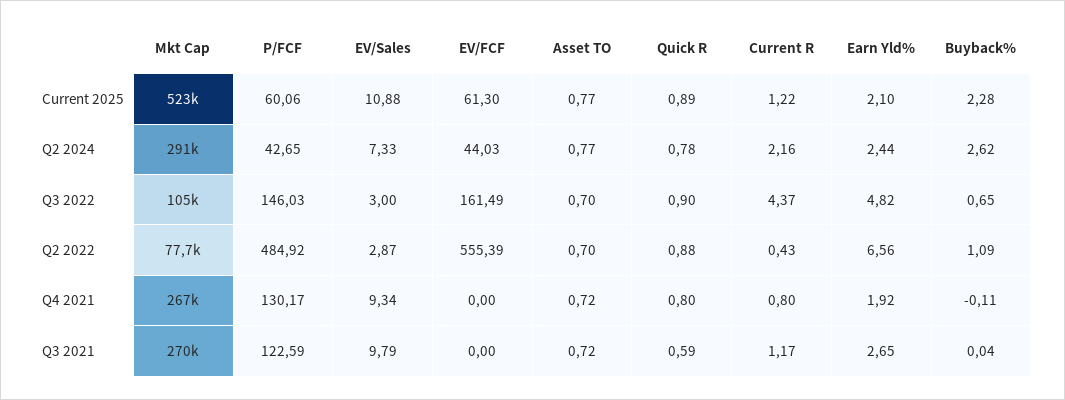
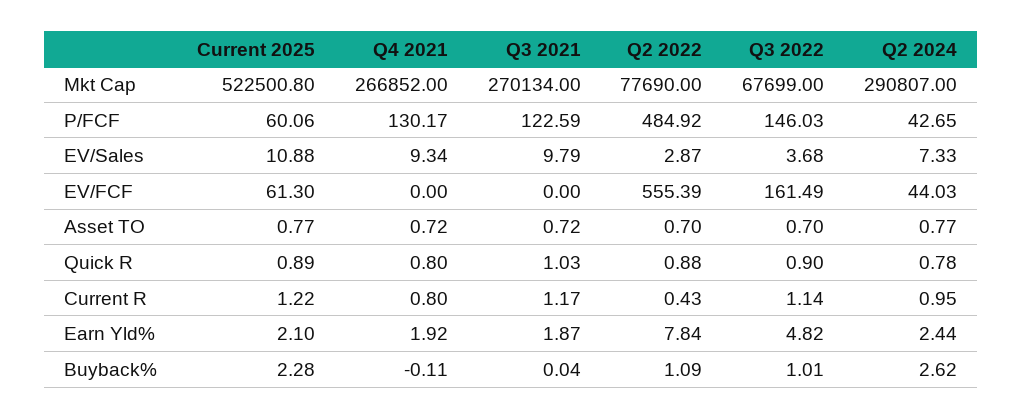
  {
    "Mkt Cap": {
      "Current 2025": 522500.8,
      "Q2 2024": 290807,
-     "Q3 2022": 105000,
+     "Q3 2022": 67699,
      "Q2 2022": 77690,
      "Q4 2021": 266852,
      "Q3 2021": 270134
    },
    "P/FCF": {
      "Current 2025": 60.06,
      "Q2 2024": 42.65,
      "Q3 2022": 146.03,
      "Q2 2022": 484.92,
      "Q4 2021": 130.17,
      "Q3 2021": 122.59
    },
    "EV/Sales": {
      "Current 2025": 10.88,
      "Q2 2024": 7.33,
-     "Q3 2022": 3,
+     "Q3 2022": 3.68,
      "Q2 2022": 2.87,
      "Q4 2021": 9.34,
      "Q3 2021": 9.79
    },
    "EV/FCF": {
      "Current 2025": 61.3,
      "Q2 2024": 44.03,
      "Q3 2022": 161.49,
      "Q2 2022": 555.39,
      "Q4 2021": 0,
      "Q3 2021": 0
    },
    "Asset TO": {
      "Current 2025": 0.77,
      "Q2 2024": 0.77,
      "Q3 2022": 0.7,
      "Q2 2022": 0.7,
      "Q4 2021": 0.72,
      "Q3 2021": 0.72
    },
    "Quick R": {
      "Current 2025": 0.89,
      "Q2 2024": 0.78,
      "Q3 2022": 0.9,
      "Q2 2022": 0.88,
      "Q4 2021": 0.8,
-     "Q3 2021": 0.59
+     "Q3 2021": 1.03
    },
    "Current R": {
      "Current 2025": 1.22,
-     "Q2 2024": 2.16,
+     "Q2 2024": 0.95,
-     "Q3 2022": 4.37,
+     "Q3 2022": 1.14,
      "Q2 2022": 0.43,
      "Q4 2021": 0.8,
      "Q3 2021": 1.17
    },
    "Earn Yld%": {
      "Current 2025": 2.1,
      "Q2 2024": 2.44,
      "Q3 2022": 4.82,
-     "Q2 2022": 6.56,
+     "Q2 2022": 7.84,
      "Q4 2021": 1.92,
-     "Q3 2021": 2.65
+     "Q3 2021": 1.87
    },
    "Buyback%": {
      "Current 2025": 2.28,
      "Q2 2024": 2.62,
-     "Q3 2022": 0.65,
+     "Q3 2022": 1.01,
      "Q2 2022": 1.09,
      "Q4 2021": -0.11,
      "Q3 2021": 0.04
    }
  }

